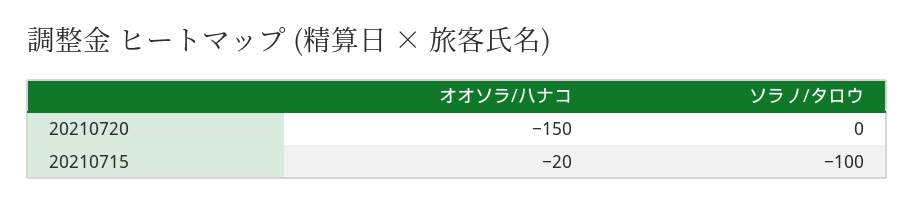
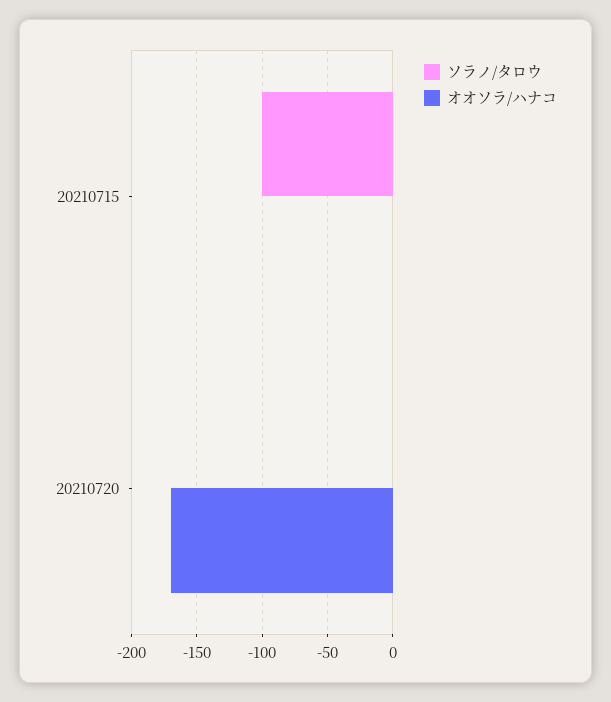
  {
    "オオソラ/ハナコ": {
-     "20210720": -150,
+     "20210720": -170,
-     "20210715": -20
+     "20210715": 0
    },
    "ソラノ/タロウ": {
      "20210720": 0,
      "20210715": -100
    }
  }

